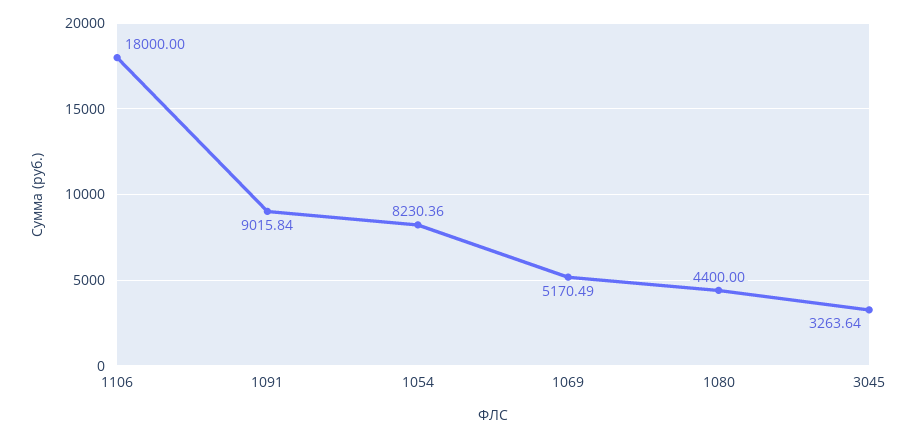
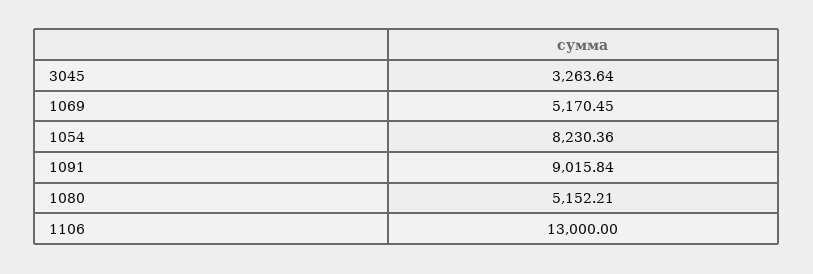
  {
-   "1106": 18000,
+   "1106": 13000,
    "1091": 9015.84,
    "1054": 8230.36,
-   "1069": 5170.49,
+   "1069": 5170.45,
-   "1080": 4400,
+   "1080": 5152.21,
    "3045": 3263.64
  }

